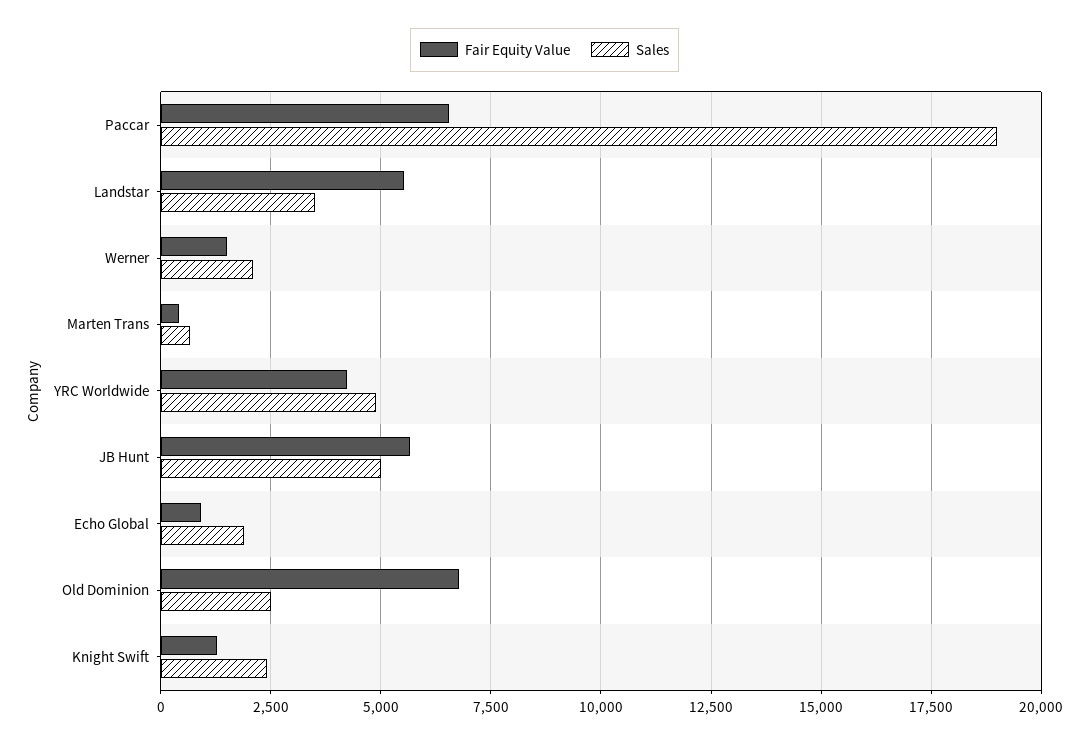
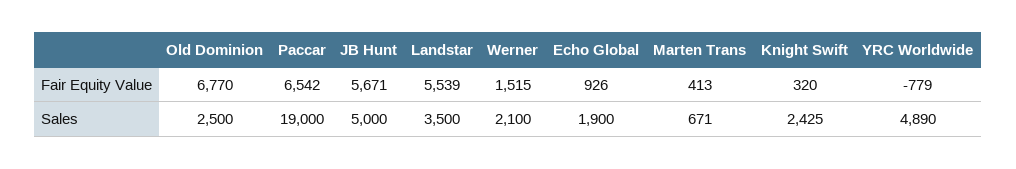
  {
    "Fair Equity Value": {
      "Paccar": 6542,
      "Landstar": 5539,
      "Werner": 1515,
      "Marten Trans": 413,
-     "YRC Worldwide": 4250,
+     "YRC Worldwide": -779,
      "JB Hunt": 5671,
      "Echo Global": 926,
      "Old Dominion": 6770,
-     "Knight Swift": 1250
+     "Knight Swift": 320
    },
    "Sales": {
      "Paccar": 19000,
      "Landstar": 3500,
      "Werner": 2100,
      "Marten Trans": 671,
      "YRC Worldwide": 4890,
      "JB Hunt": 5000,
      "Echo Global": 1900,
      "Old Dominion": 2500,
      "Knight Swift": 2425
    }
  }

